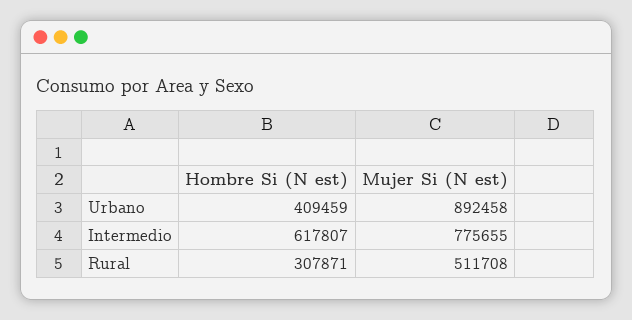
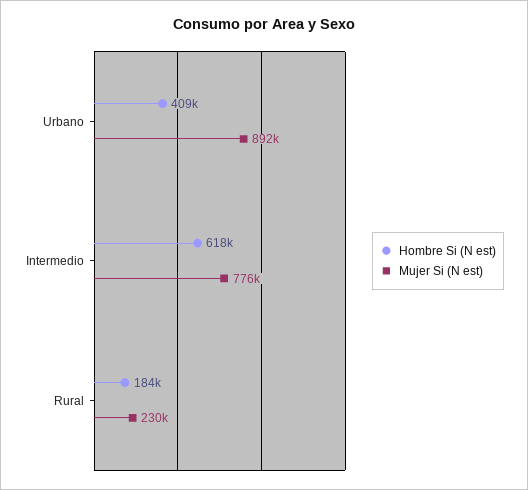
  {
    "Hombre Si (N est)": {
      "Urbano": 409459,
      "Intermedio": 617807,
-     "Rural": 307871
+     "Rural": 184000
    },
    "Mujer Si (N est)": {
      "Urbano": 892458,
      "Intermedio": 775655,
-     "Rural": 511708
+     "Rural": 230000
    }
  }

